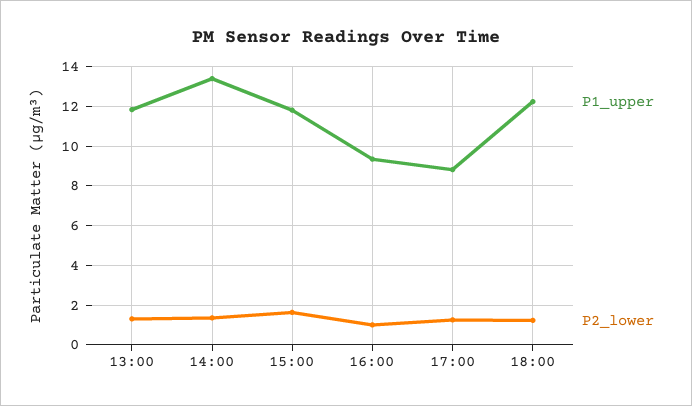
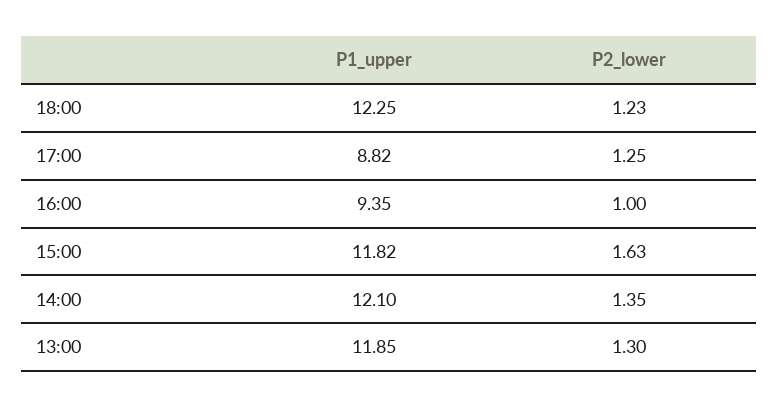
  {
    "P1_upper": {
      "13:00": 11.85,
-     "14:00": 13.5,
+     "14:00": 12.1,
      "15:00": 11.82,
      "16:00": 9.35,
      "17:00": 8.82,
      "18:00": 12.25
    },
    "P2_lower": {
      "13:00": 1.3,
      "14:00": 1.35,
      "15:00": 1.63,
      "16:00": 1,
      "17:00": 1.25,
      "18:00": 1.23
    }
  }

